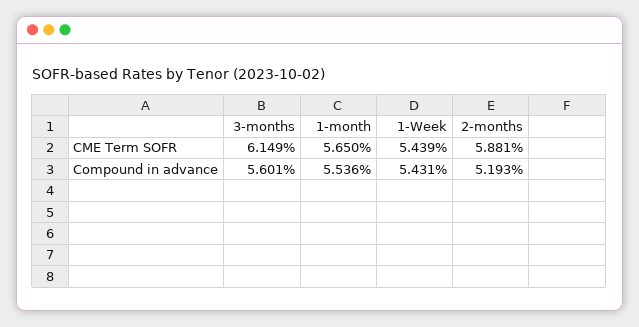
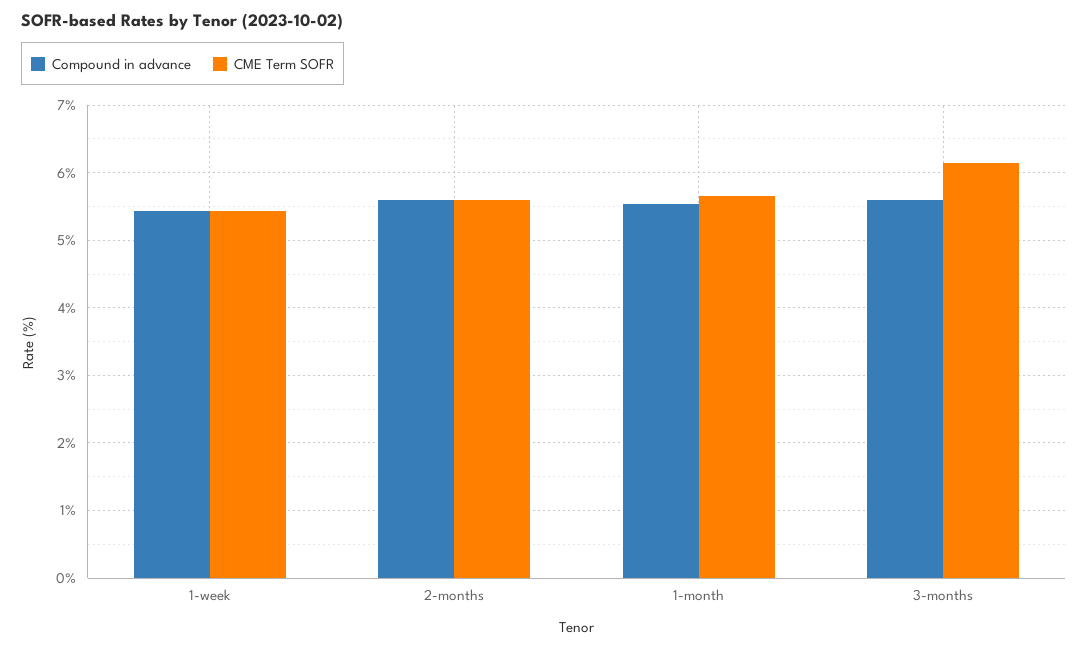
  {
    "CME Term SOFR": {
      "3-months": 6.149,
      "1-month": 5.65,
      "1-Week": 5.439,
-     "2-months": 5.881
+     "2-months": 5.6
    },
    "Compound in advance": {
      "3-months": 5.601,
      "1-month": 5.536,
      "1-Week": 5.431,
-     "2-months": 5.193
+     "2-months": 5.6
    }
  }

